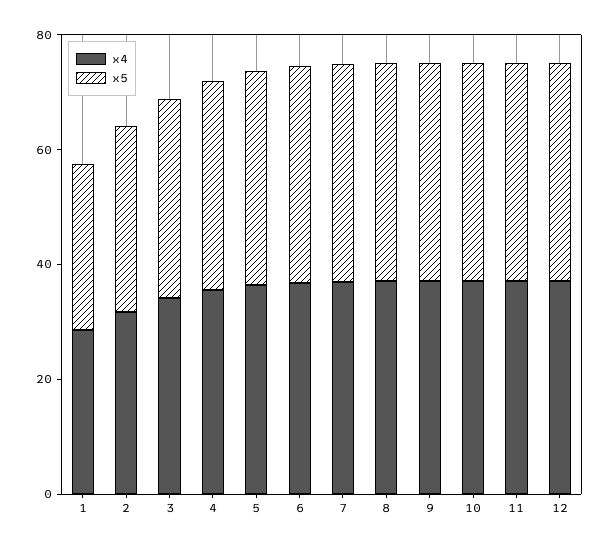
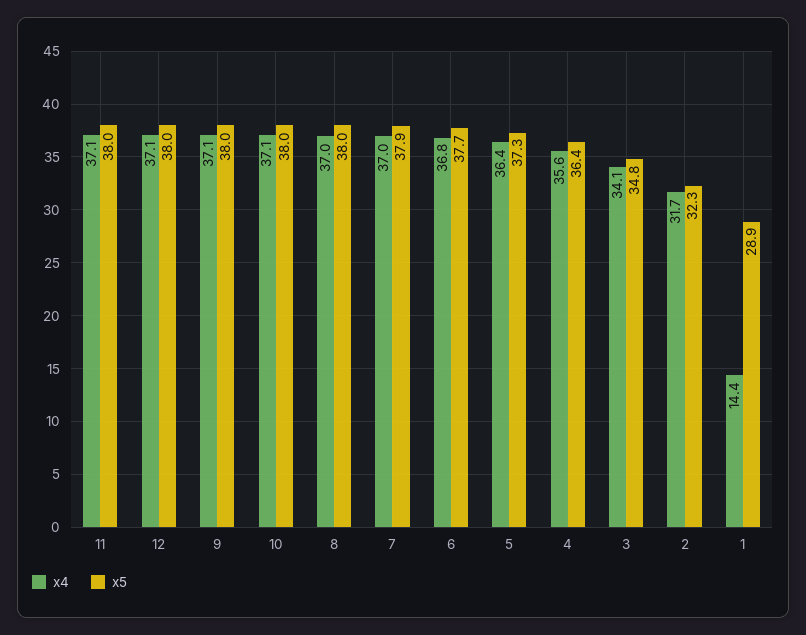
  {
    "x4": {
-     "1": 30,
+     "1": 14.4,
      "2": 31.7,
      "3": 34.1,
      "4": 35.6,
      "5": 36.4,
      "6": 36.8,
      "7": 37,
      "8": 37,
      "9": 37.1,
      "10": 37.1,
      "11": 37.1,
      "12": 37.1
    },
    "x5": {
      "1": 28.9,
      "2": 32.3,
      "3": 34.8,
      "4": 36.4,
      "5": 37.3,
      "6": 37.7,
      "7": 37.9,
      "8": 38,
      "9": 38,
      "10": 38,
      "11": 38,
      "12": 38
    }
  }

